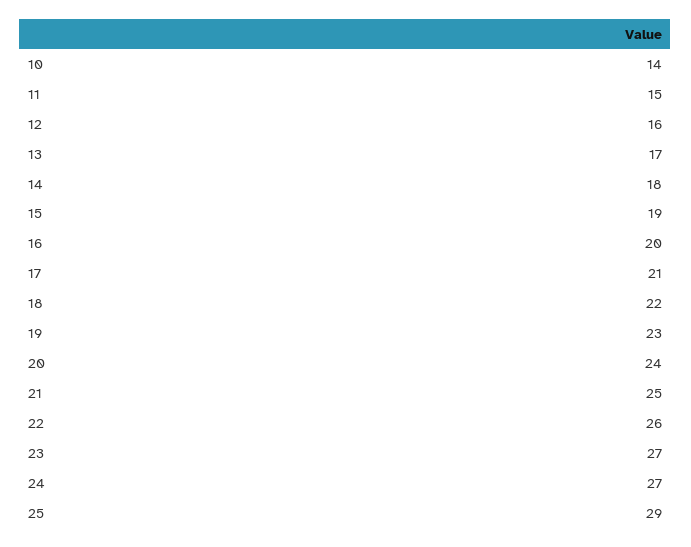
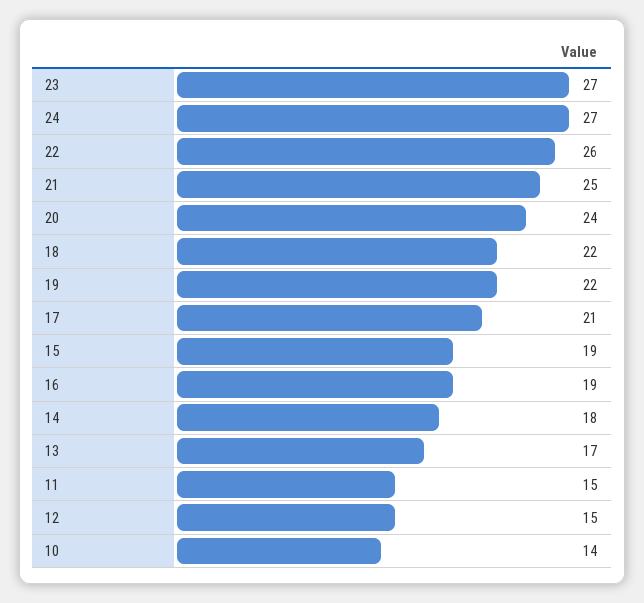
  {
    "10": 14,
    "11": 15,
-   "12": 16,
+   "12": 15,
    "13": 17,
    "14": 18,
    "15": 19,
-   "16": 20,
+   "16": 19,
    "17": 21,
    "18": 22,
-   "19": 23,
+   "19": 22,
    "20": 24,
    "21": 25,
    "22": 26,
    "23": 27,
-   "24": 27,
+   "24": 27
-   "25": 29
  }

